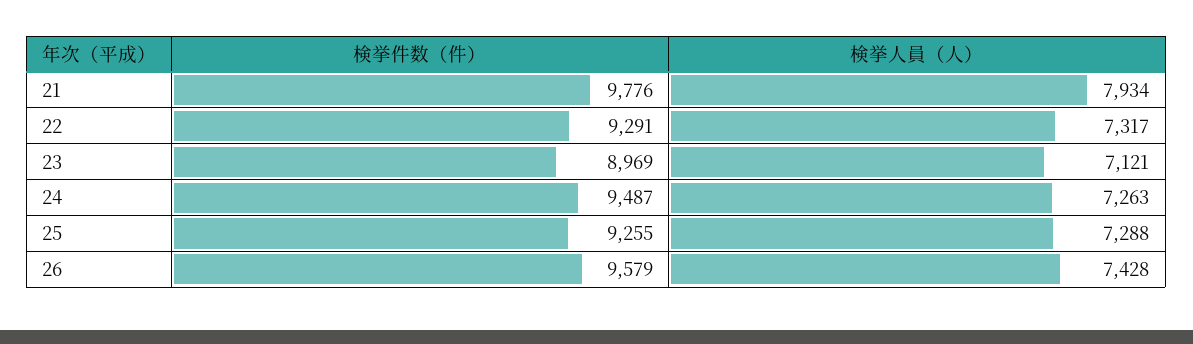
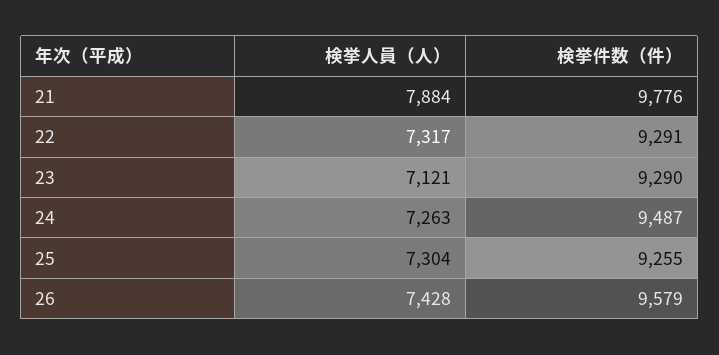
  {
    "検挙件数（件）": {
      "21": 9776,
      "22": 9291,
-     "23": 8969,
+     "23": 9290,
      "24": 9487,
      "25": 9255,
      "26": 9579
    },
    "検挙人員（人）": {
-     "21": 7934,
+     "21": 7884,
      "22": 7317,
      "23": 7121,
      "24": 7263,
-     "25": 7288,
+     "25": 7304,
      "26": 7428
    }
  }

